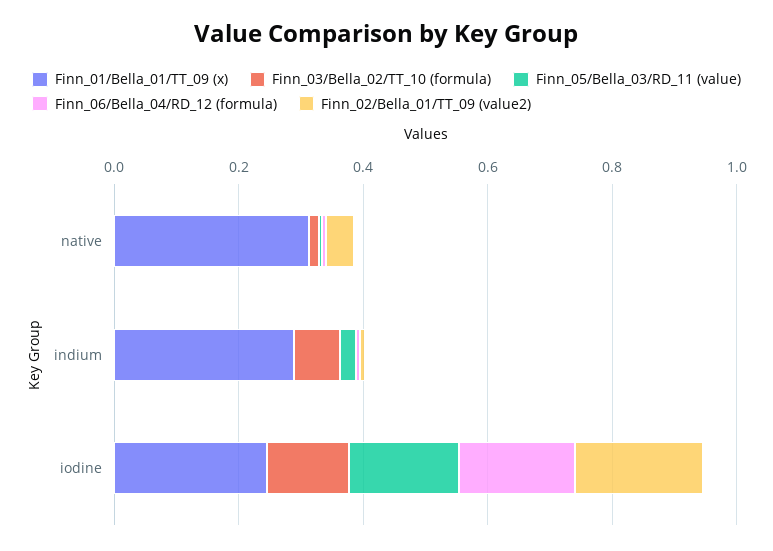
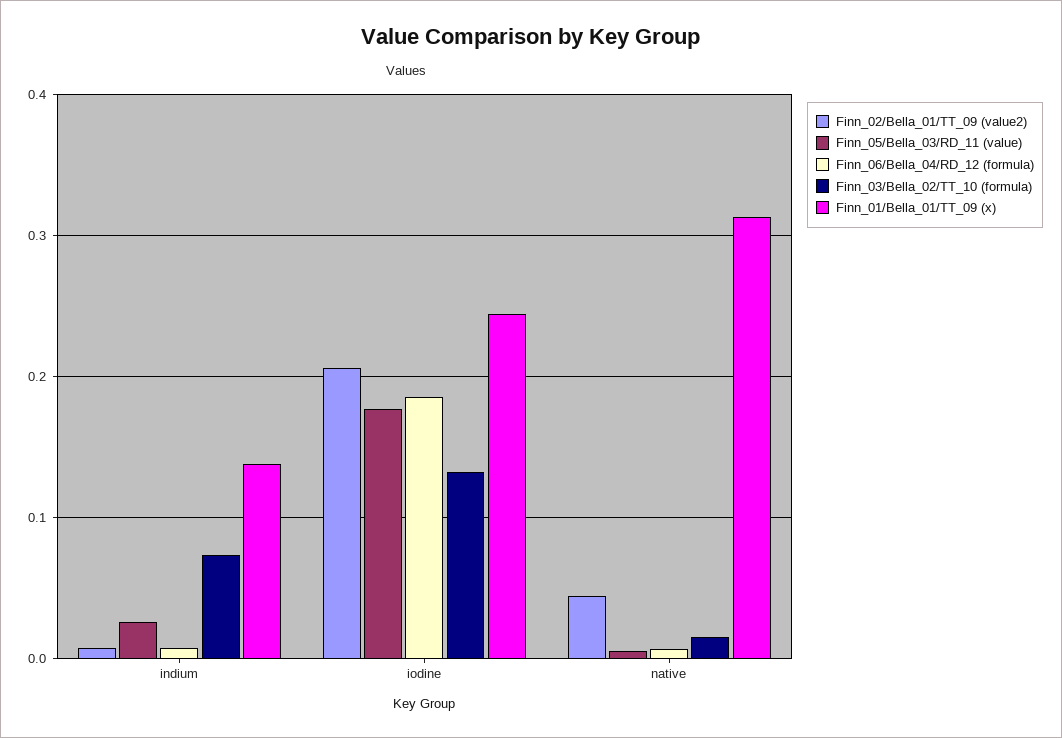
  {
    "Finn_01/Bella_01/TT_09 (x)": {
      "native": 0.31,
-     "indium": 0.3,
+     "indium": 0.14,
      "iodine": 0.24
    },
    "Finn_03/Bella_02/TT_10 (formula)": {
      "native": 0.02,
      "indium": 0.07,
      "iodine": 0.13
    },
    "Finn_05/Bella_03/RD_11 (value)": {
      "native": 0.01,
      "indium": 0.03,
      "iodine": 0.18
    },
    "Finn_06/Bella_04/RD_12 (formula)": {
      "native": 0.01,
      "indium": 0.01,
      "iodine": 0.19
    },
    "Finn_02/Bella_01/TT_09 (value2)": {
      "native": 0.04,
      "indium": 0.01,
      "iodine": 0.21
    }
  }

